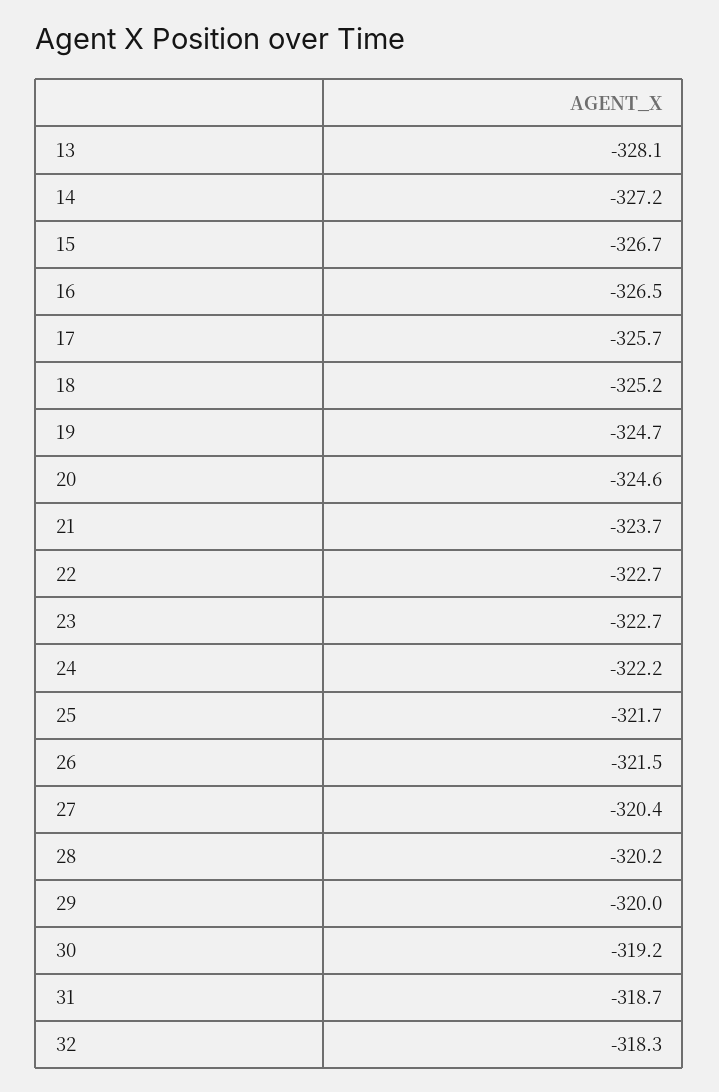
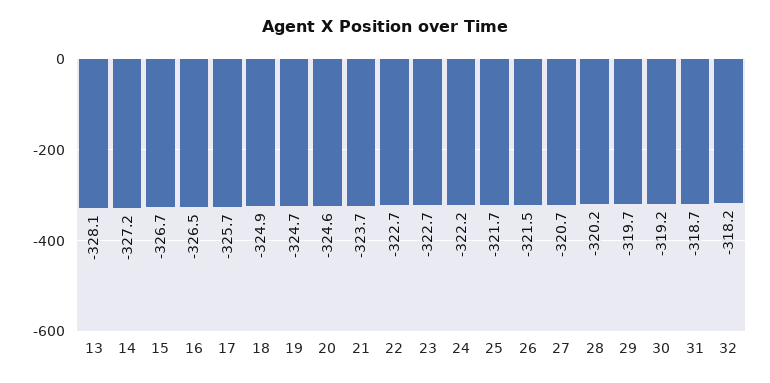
  {
    "13": -328.1,
    "14": -327.2,
    "15": -326.7,
    "16": -326.5,
    "17": -325.7,
-   "18": -325.2,
+   "18": -324.9,
    "19": -324.7,
    "20": -324.6,
    "21": -323.7,
    "22": -322.7,
    "23": -322.7,
    "24": -322.2,
    "25": -321.7,
    "26": -321.5,
-   "27": -320.4,
+   "27": -320.7,
    "28": -320.2,
-   "29": -320,
+   "29": -319.7,
    "30": -319.2,
    "31": -318.7,
-   "32": -318.3
+   "32": -318.2
  }

